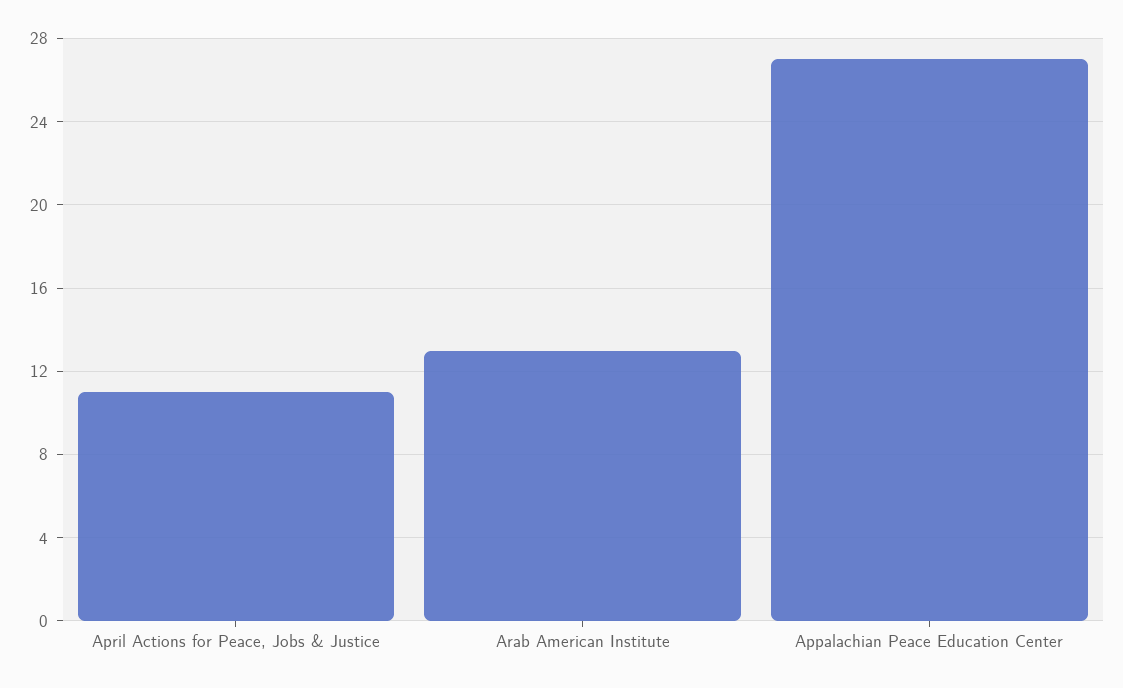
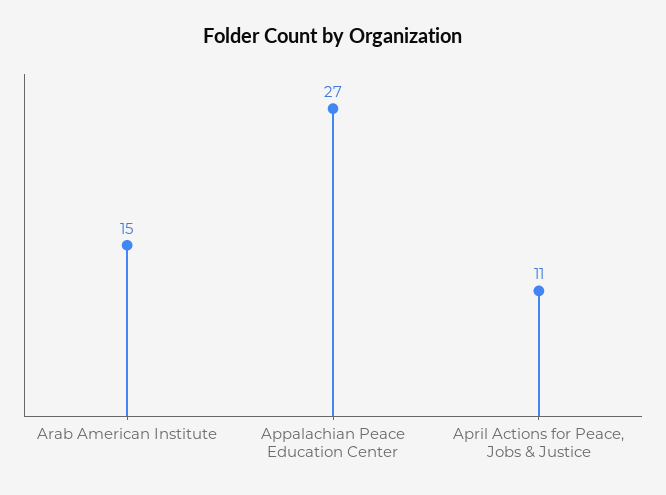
  {
    "April Actions for Peace, Jobs & Justice": 11,
-   "Arab American Institute": 13,
+   "Arab American Institute": 15,
    "Appalachian Peace Education Center": 27
  }

